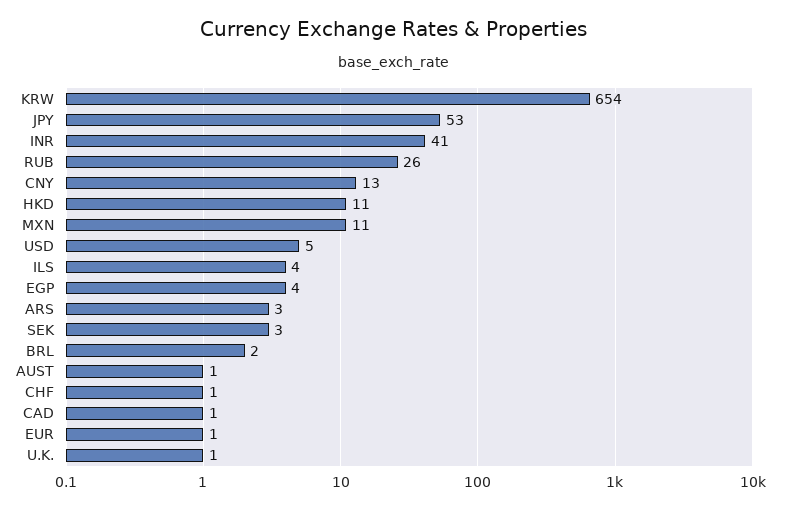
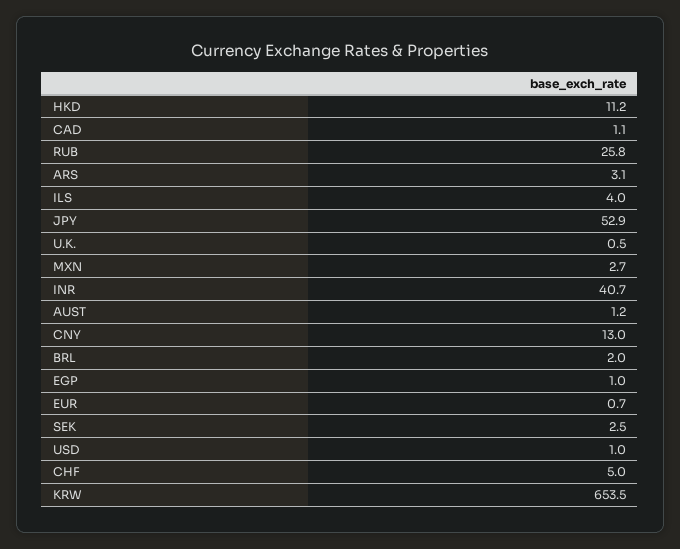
  {
    "KRW": 653.5,
    "JPY": 52.9,
    "INR": 40.7,
    "RUB": 25.8,
    "CNY": 13,
    "HKD": 11.2,
-   "MXN": 11,
+   "MXN": 2.7,
-   "USD": 5,
+   "USD": 1,
    "ILS": 4,
-   "EGP": 4,
+   "EGP": 1,
    "ARS": 3.1,
    "SEK": 2.5,
    "BRL": 2,
    "AUST": 1.2,
-   "CHF": 1,
+   "CHF": 5,
    "CAD": 1.1,
    "EUR": 0.7,
    "U.K.": 0.5
  }

